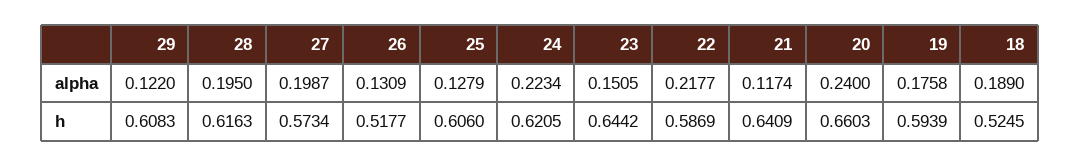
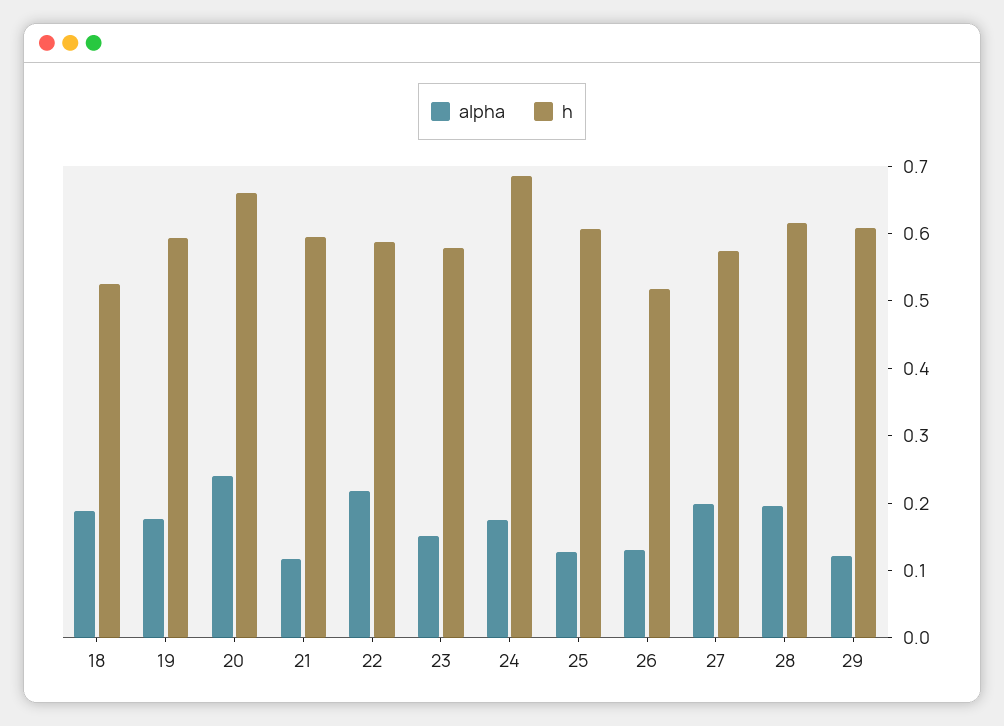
  {
    "alpha": {
      "29": 0.122,
      "28": 0.195,
      "27": 0.1987,
      "26": 0.1309,
      "25": 0.1279,
-     "24": 0.2234,
+     "24": 0.18,
      "23": 0.1505,
      "22": 0.2177,
      "21": 0.1174,
      "20": 0.24,
      "19": 0.1758,
      "18": 0.189
    },
    "h": {
      "29": 0.6083,
      "28": 0.6163,
      "27": 0.5734,
      "26": 0.5177,
      "25": 0.606,
-     "24": 0.6205,
+     "24": 0.68,
-     "23": 0.6442,
+     "23": 0.58,
      "22": 0.5869,
-     "21": 0.6409,
+     "21": 0.6,
      "20": 0.6603,
      "19": 0.5939,
      "18": 0.5245
    }
  }

